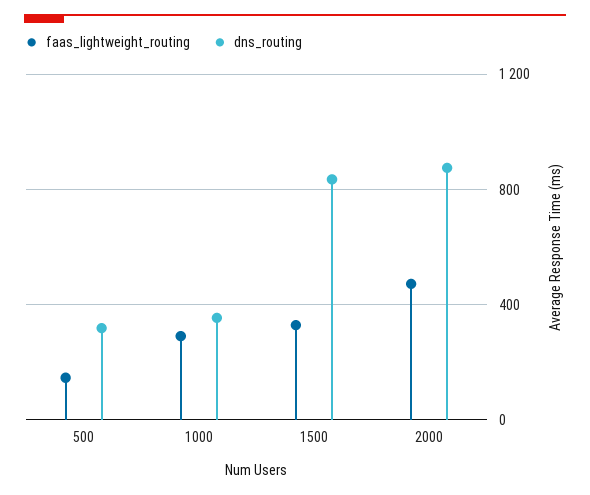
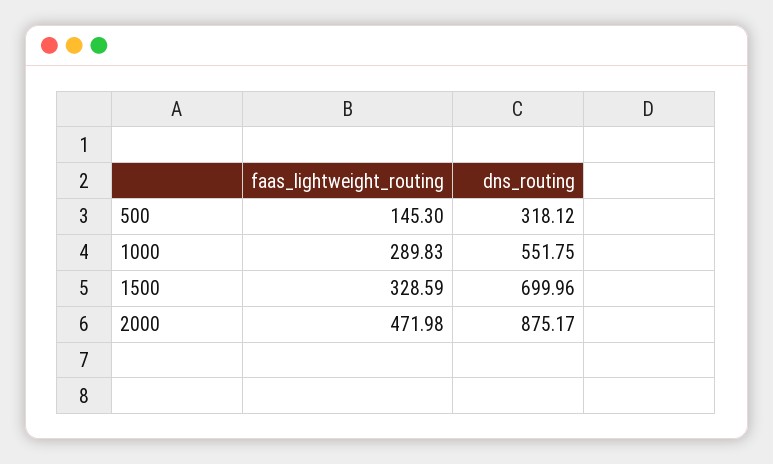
  {
    "faas_lightweight_routing": {
      "500": 145.3,
      "1000": 289.83,
      "1500": 328.59,
      "2000": 471.98
    },
    "dns_routing": {
      "500": 318.12,
-     "1000": 350,
+     "1000": 551.75,
-     "1500": 850,
+     "1500": 699.96,
      "2000": 875.17
    }
  }

